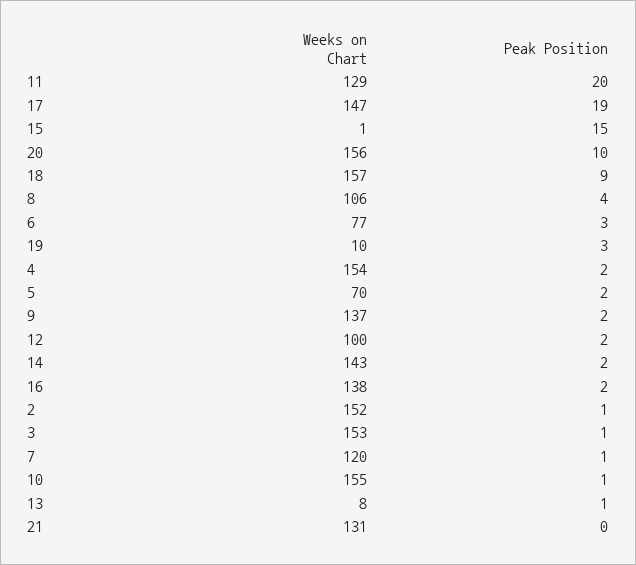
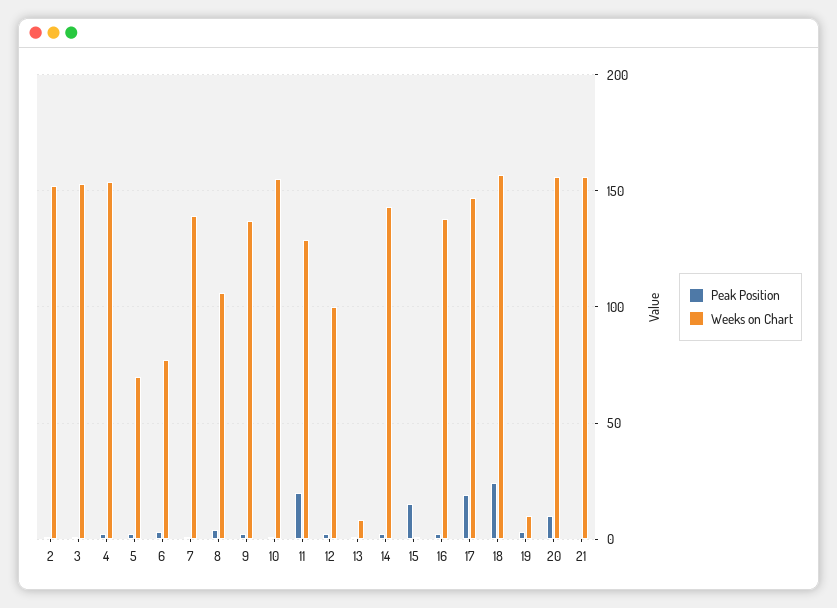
  {
    "Weeks on Chart": {
      "11": 129,
      "17": 147,
      "15": 1,
      "20": 156,
      "18": 157,
      "8": 106,
      "6": 77,
      "19": 10,
      "4": 154,
      "5": 70,
      "9": 137,
      "12": 100,
      "14": 143,
      "16": 138,
      "2": 152,
      "3": 153,
-     "7": 120,
+     "7": 140,
      "10": 155,
      "13": 8,
-     "21": 131
+     "21": 155
    },
    "Peak Position": {
      "11": 20,
      "17": 19,
      "15": 15,
      "20": 10,
-     "18": 9,
+     "18": 25,
      "8": 4,
      "6": 3,
      "19": 3,
      "4": 2,
      "5": 2,
      "9": 2,
      "12": 2,
      "14": 2,
      "16": 2,
      "2": 1,
      "3": 1,
      "7": 1,
      "10": 1,
      "13": 1,
      "21": 0
    }
  }

